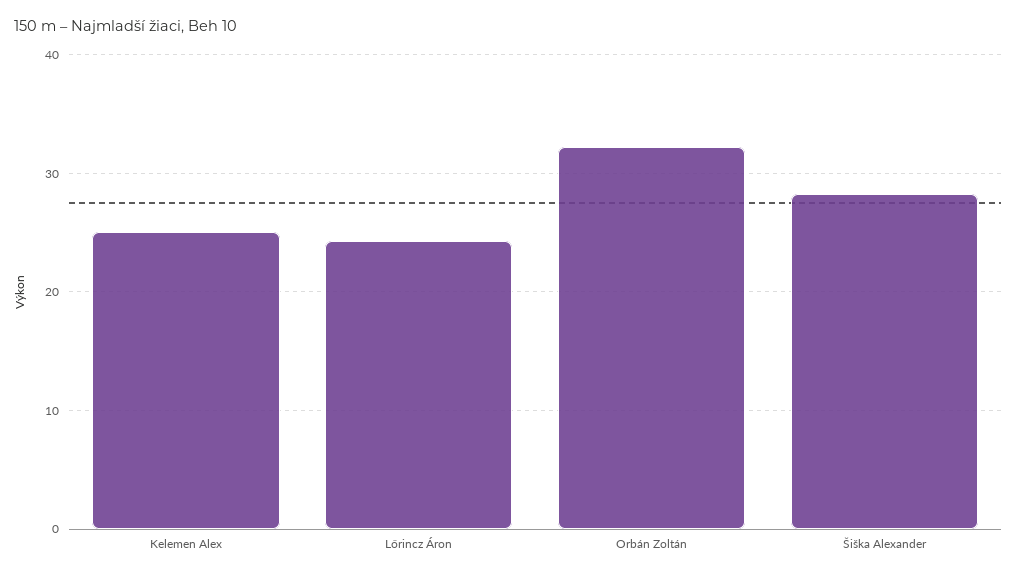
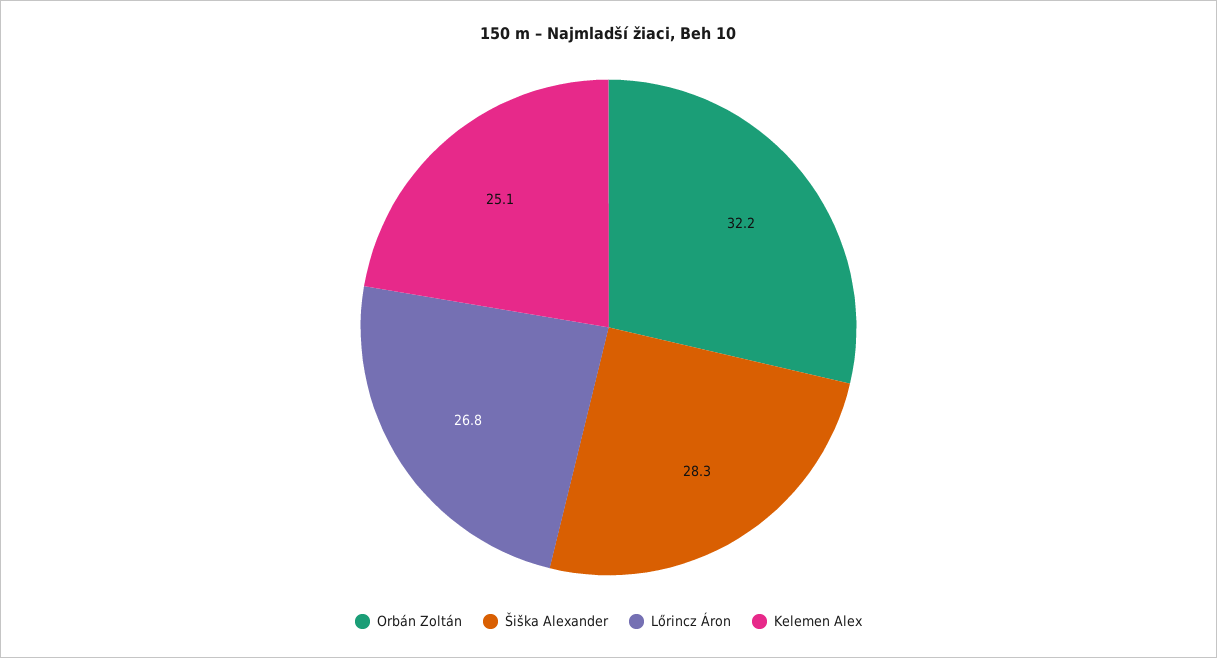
  {
    "Kelemen Alex": 25.1,
-   "Lőrincz Áron": 24,
+   "Lőrincz Áron": 26.8,
    "Orbán Zoltán": 32.2,
    "Šiška Alexander": 28.3
  }

